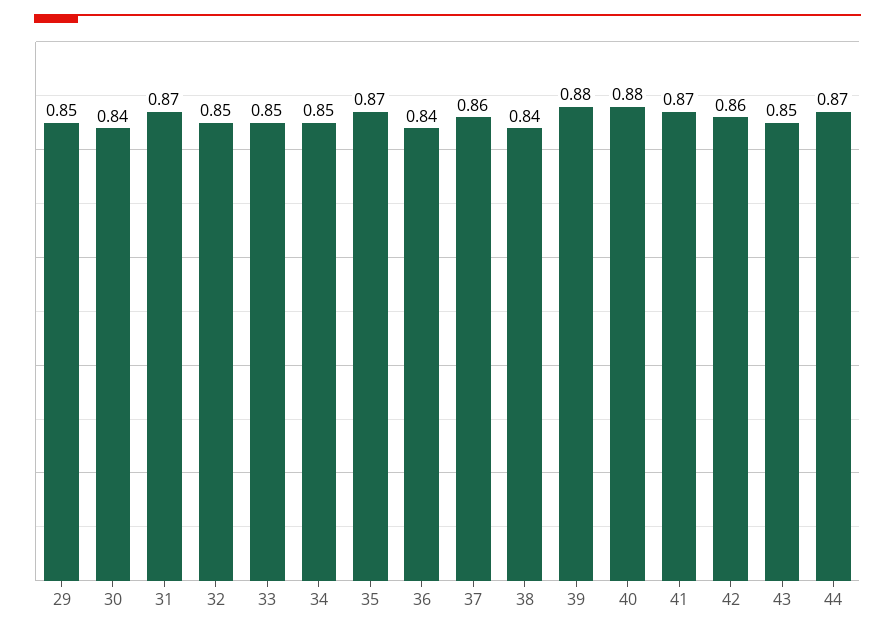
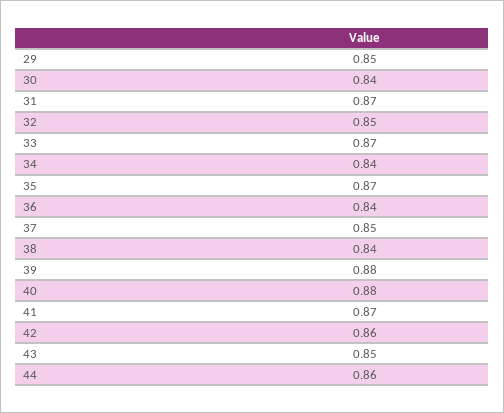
  {
    "29": 0.85,
    "30": 0.84,
    "31": 0.87,
    "32": 0.85,
-   "33": 0.85,
+   "33": 0.87,
-   "34": 0.85,
+   "34": 0.84,
    "35": 0.87,
    "36": 0.84,
-   "37": 0.86,
+   "37": 0.85,
    "38": 0.84,
    "39": 0.88,
    "40": 0.88,
    "41": 0.87,
    "42": 0.86,
    "43": 0.85,
-   "44": 0.87
+   "44": 0.86
  }

